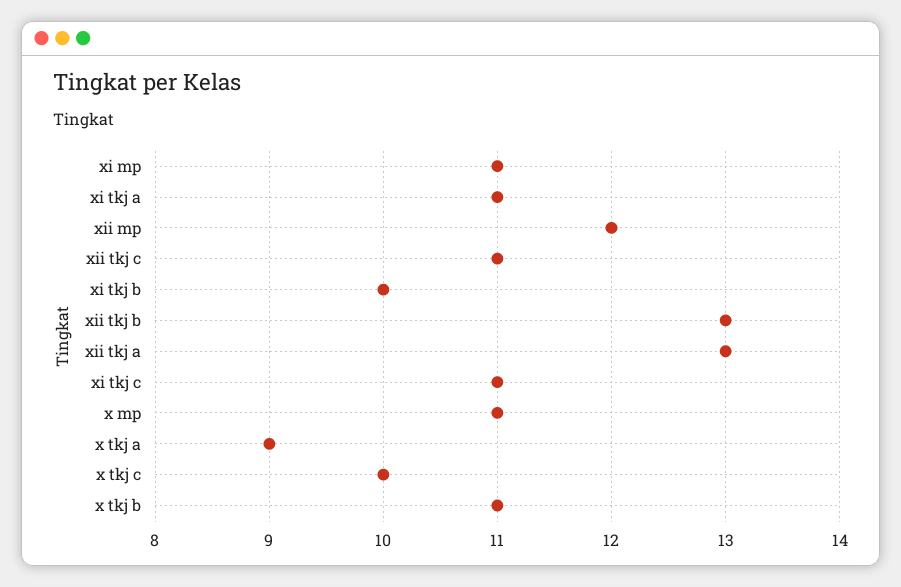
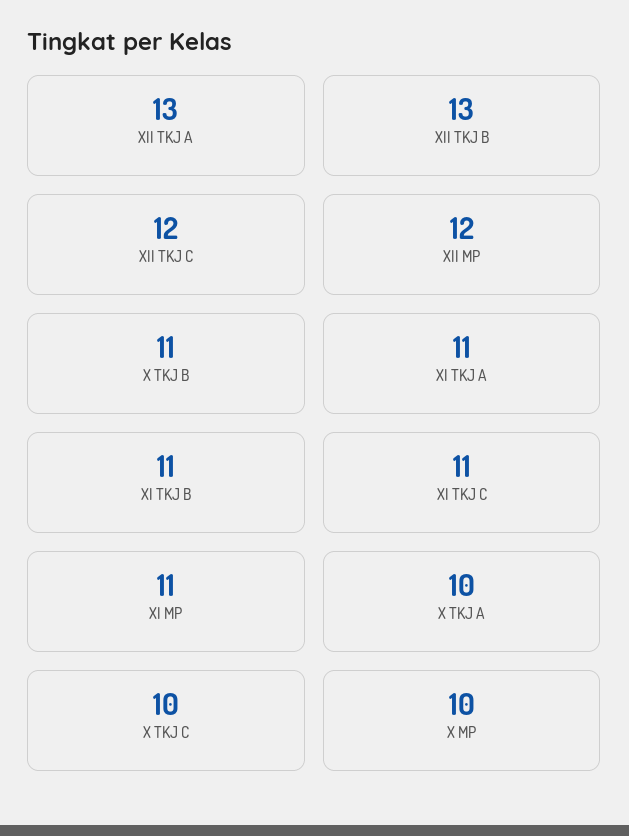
  {
    "xi mp": 11,
    "xi tkj a": 11,
    "xii mp": 12,
-   "xii tkj c": 11,
+   "xii tkj c": 12,
-   "xi tkj b": 10,
+   "xi tkj b": 11,
    "xii tkj b": 13,
    "xii tkj a": 13,
    "xi tkj c": 11,
-   "x mp": 11,
+   "x mp": 10,
-   "x tkj a": 9,
+   "x tkj a": 10,
    "x tkj c": 10,
    "x tkj b": 11
  }

